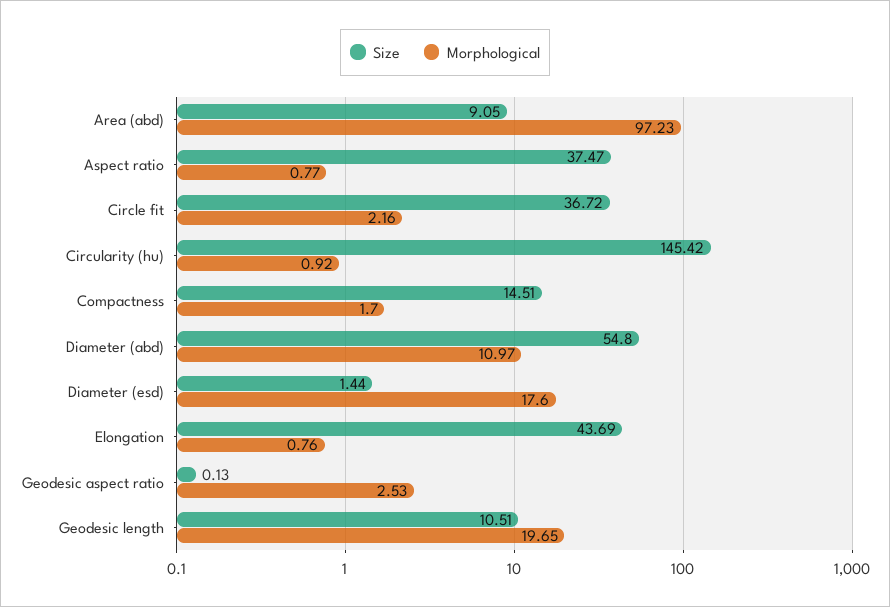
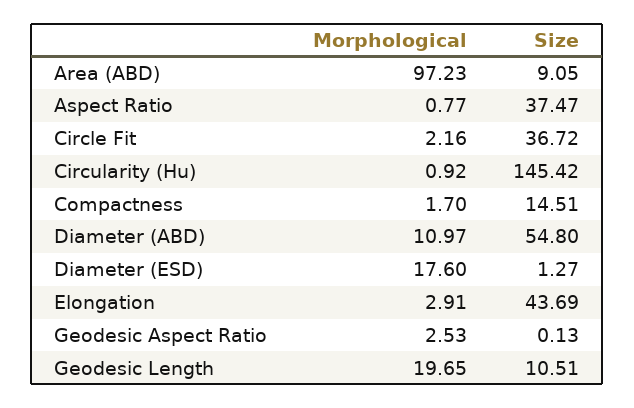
  {
    "Size": {
      "Area (abd)": 9.05,
      "Aspect ratio": 37.47,
      "Circle fit": 36.72,
      "Circularity (hu)": 145.42,
      "Compactness": 14.51,
      "Diameter (abd)": 54.8,
-     "Diameter (esd)": 1.44,
+     "Diameter (esd)": 1.27,
      "Elongation": 43.69,
      "Geodesic aspect ratio": 0.13,
      "Geodesic length": 10.51
    },
    "Morphological": {
      "Area (abd)": 97.23,
      "Aspect ratio": 0.77,
      "Circle fit": 2.16,
      "Circularity (hu)": 0.92,
      "Compactness": 1.7,
      "Diameter (abd)": 10.97,
      "Diameter (esd)": 17.6,
-     "Elongation": 0.76,
+     "Elongation": 2.91,
      "Geodesic aspect ratio": 2.53,
      "Geodesic length": 19.65
    }
  }

